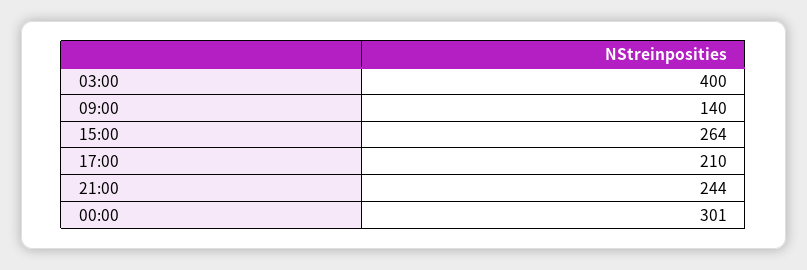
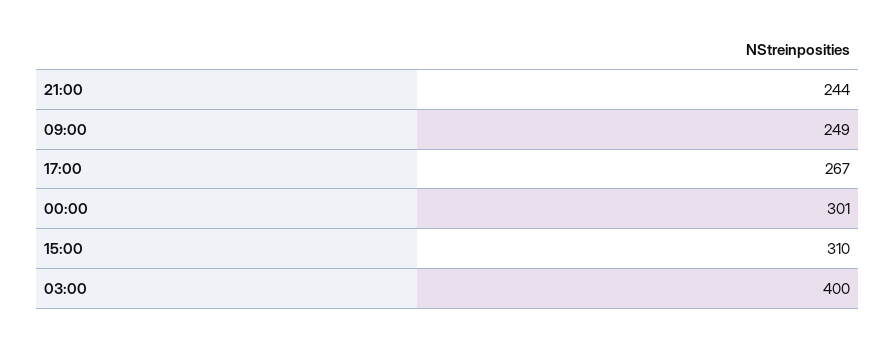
  {
    "03:00": 400,
-   "09:00": 140,
+   "09:00": 249,
-   "15:00": 264,
+   "15:00": 310,
-   "17:00": 210,
+   "17:00": 267,
    "21:00": 244,
    "00:00": 301
  }

